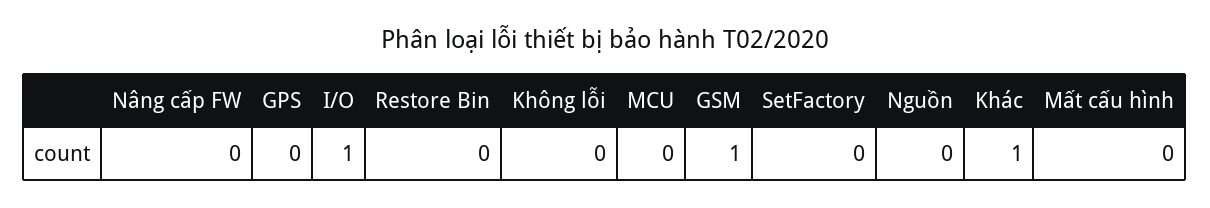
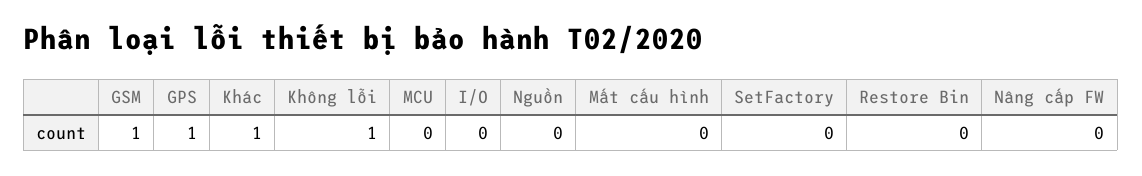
  {
    "Nâng cấp FW": 0,
-   "GPS": 0,
+   "GPS": 1,
-   "I/O": 1,
+   "I/O": 0,
    "Restore Bin": 0,
-   "Không lỗi": 0,
+   "Không lỗi": 1,
    "MCU": 0,
    "GSM": 1,
    "SetFactory": 0,
    "Nguồn": 0,
    "Khác": 1,
    "Mất cấu hình": 0
  }

